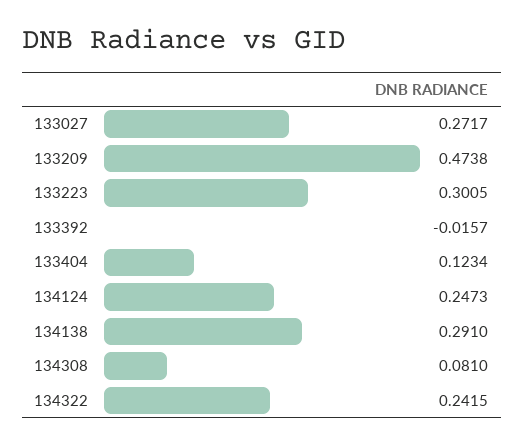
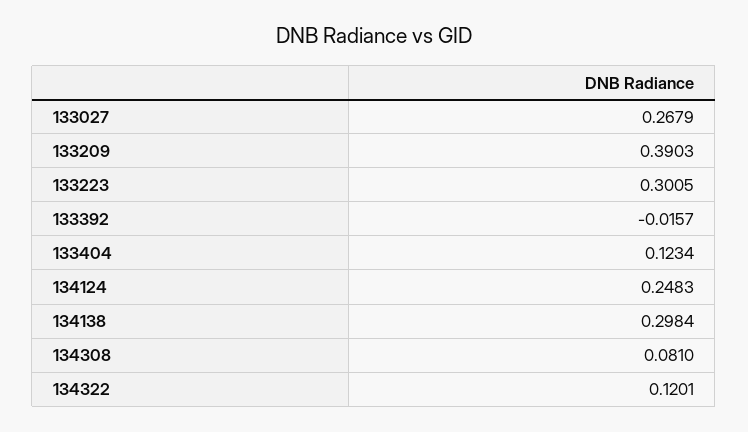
  {
-   "133027": 0.2717,
+   "133027": 0.2679,
-   "133209": 0.4738,
+   "133209": 0.3903,
    "133223": 0.3005,
    "133392": -0.0157,
    "133404": 0.1234,
-   "134124": 0.2473,
+   "134124": 0.2483,
-   "134138": 0.291,
+   "134138": 0.2984,
    "134308": 0.081,
-   "134322": 0.2415
+   "134322": 0.1201
  }

